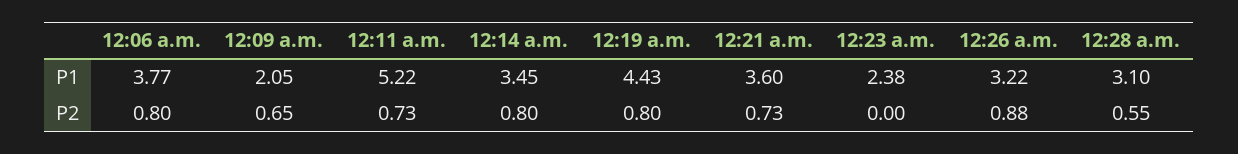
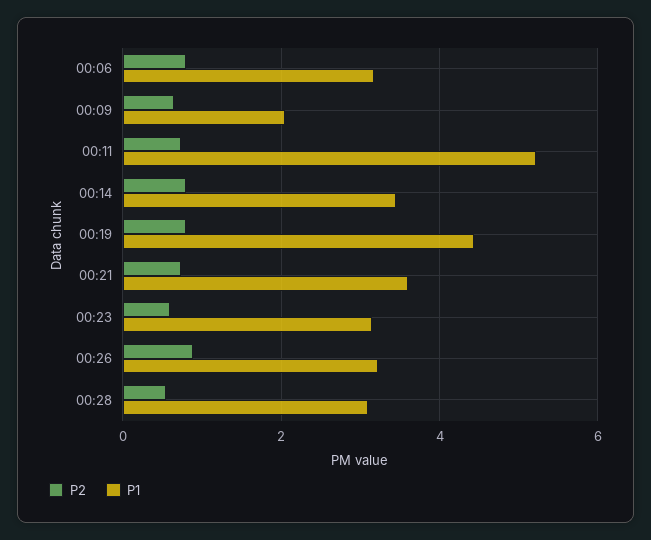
  {
    "P1": {
-     "12:06 a.m.": 3.77,
+     "12:06 a.m.": 3.2,
      "12:09 a.m.": 2.05,
      "12:11 a.m.": 5.22,
      "12:14 a.m.": 3.45,
      "12:19 a.m.": 4.43,
      "12:21 a.m.": 3.6,
-     "12:23 a.m.": 2.38,
+     "12:23 a.m.": 3.2,
      "12:26 a.m.": 3.22,
      "12:28 a.m.": 3.1
    },
    "P2": {
      "12:06 a.m.": 0.8,
      "12:09 a.m.": 0.65,
      "12:11 a.m.": 0.73,
      "12:14 a.m.": 0.8,
      "12:19 a.m.": 0.8,
      "12:21 a.m.": 0.73,
-     "12:23 a.m.": 0,
+     "12:23 a.m.": 0.6,
      "12:26 a.m.": 0.88,
      "12:28 a.m.": 0.55
    }
  }

